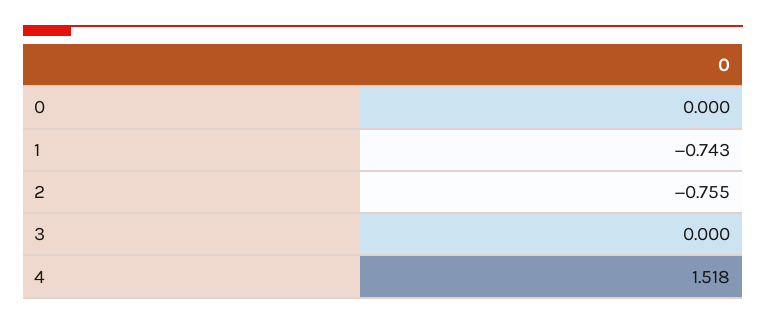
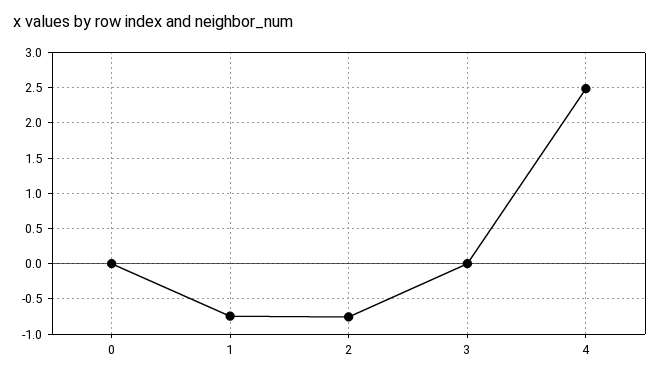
  {
    "0": 0,
    "1": -0.743,
    "2": -0.755,
    "3": 0,
-   "4": 1.518
+   "4": 2.5
  }

